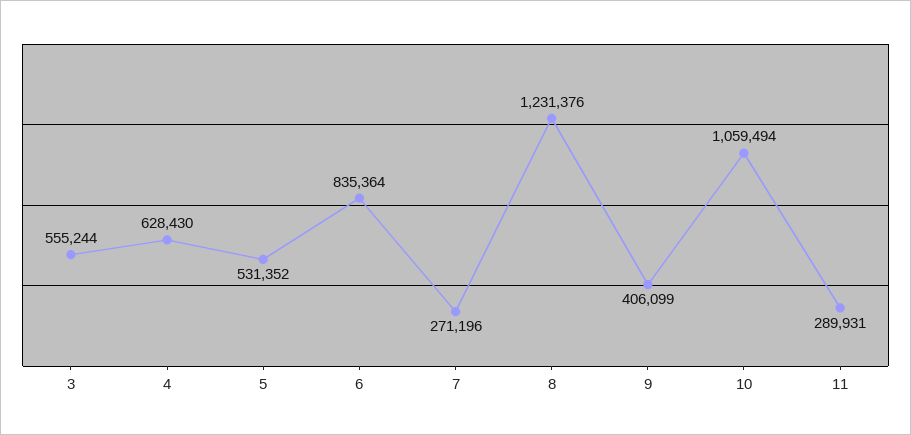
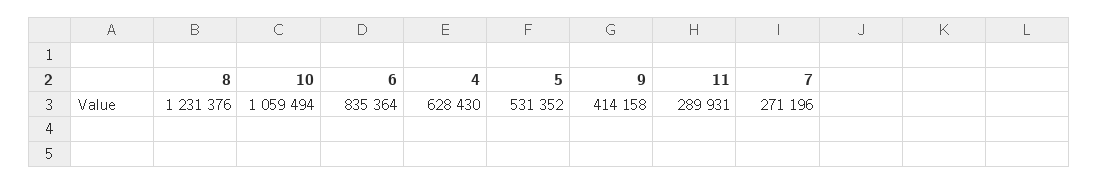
  {
-   "3": 555244,
    "4": 628430,
    "5": 531352,
    "6": 835364,
    "7": 271196,
    "8": 1231376,
-   "9": 406099,
+   "9": 414158,
    "10": 1059494,
    "11": 289931
  }

